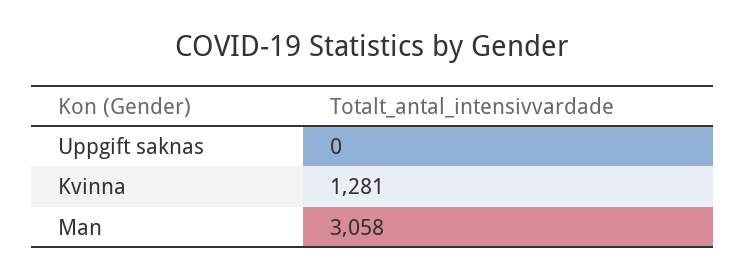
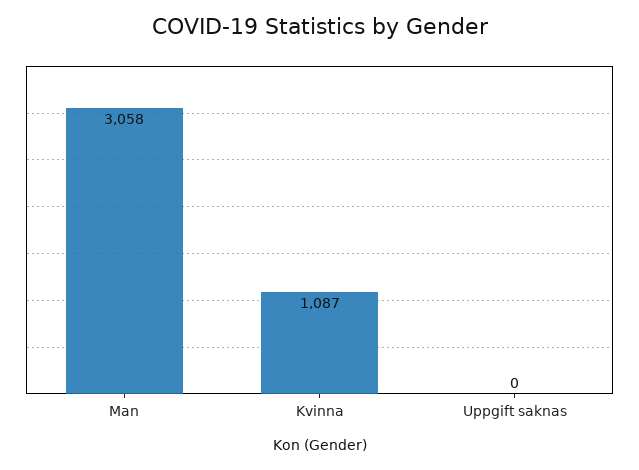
  {
    "Uppgift saknas": 0,
-   "Kvinna": 1281,
+   "Kvinna": 1087,
    "Man": 3058
  }

